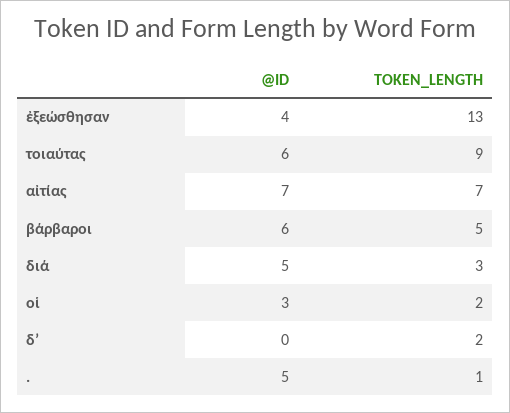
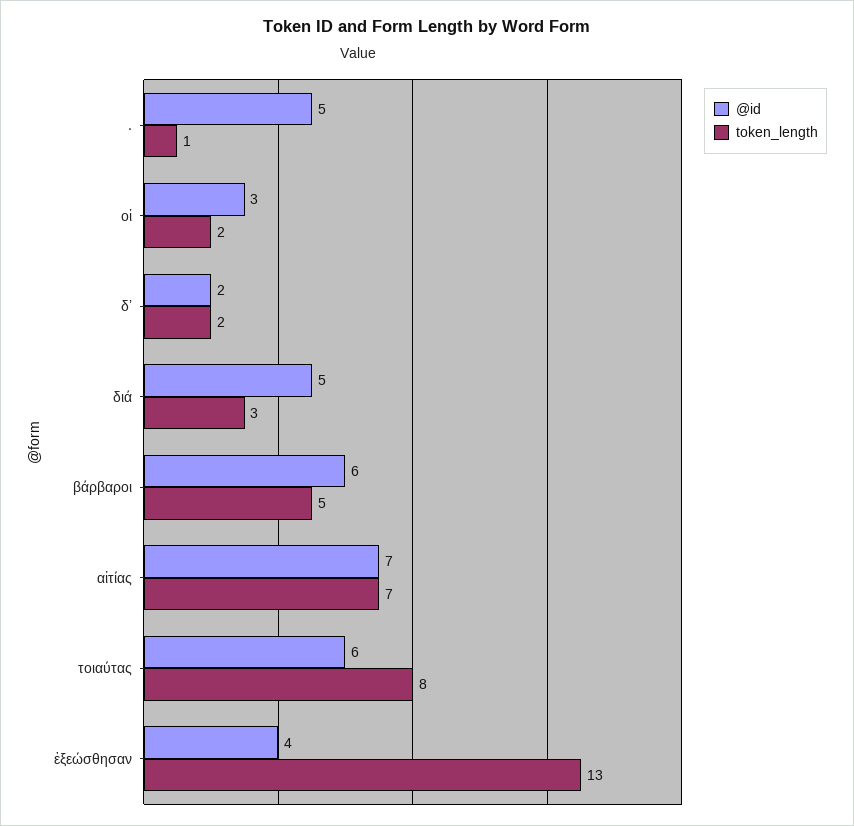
  {
    "@ID": {
      "ἐξεώσθησαν": 4,
      "τοιαύτας": 6,
      "αἰτίας": 7,
      "βάρβαροι": 6,
      "διά": 5,
      "οἱ": 3,
-     "δʼ": 0,
+     "δʼ": 2,
      ".": 5
    },
    "TOKEN_LENGTH": {
      "ἐξεώσθησαν": 13,
-     "τοιαύτας": 9,
+     "τοιαύτας": 8,
      "αἰτίας": 7,
      "βάρβαροι": 5,
      "διά": 3,
      "οἱ": 2,
      "δʼ": 2,
      ".": 1
    }
  }

